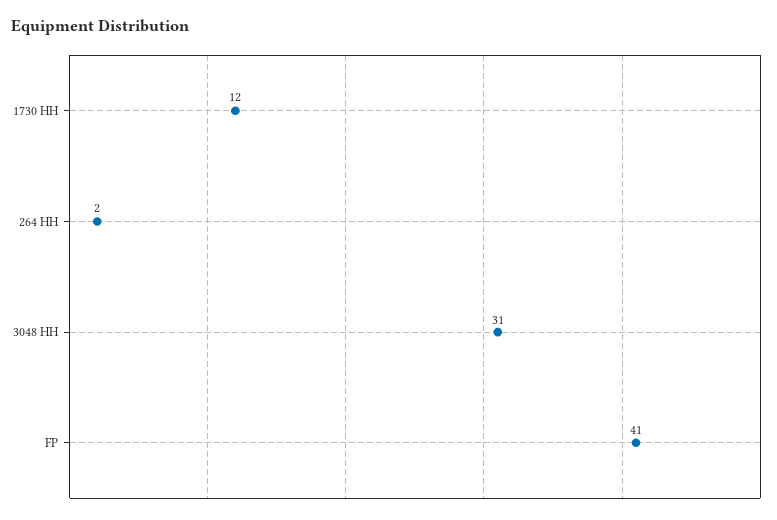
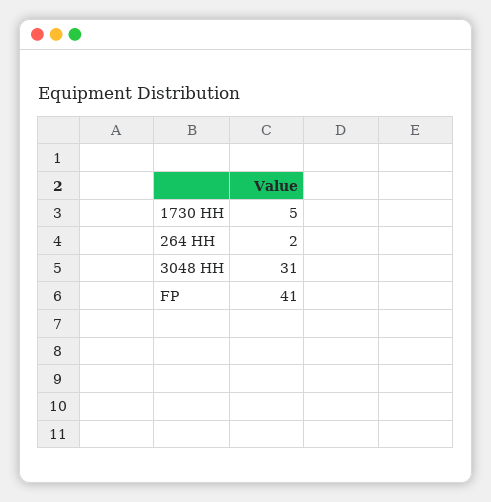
  {
-   "1730 HH": 12,
+   "1730 HH": 5,
    "264 HH": 2,
    "3048 HH": 31,
    "FP": 41
  }

